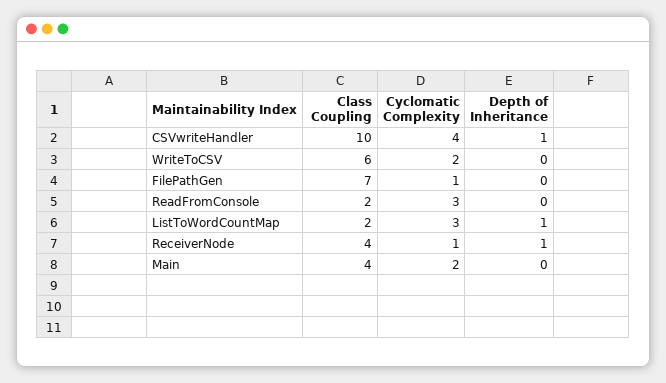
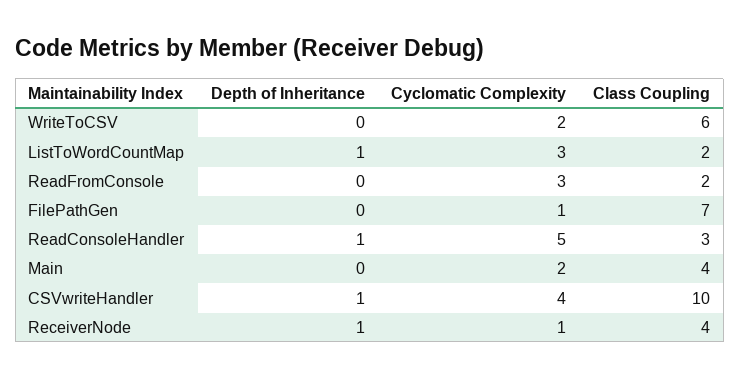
  {
    "Class Coupling": {
      "CSVwriteHandler": 10,
      "WriteToCSV": 6,
      "FilePathGen": 7,
      "ReadFromConsole": 2,
      "ListToWordCountMap": 2,
      "ReceiverNode": 4,
-     "Main": 4
+     "Main": 4,
+     "ReadConsoleHandler": 3
    },
    "Cyclomatic Complexity": {
      "CSVwriteHandler": 4,
      "WriteToCSV": 2,
      "FilePathGen": 1,
      "ReadFromConsole": 3,
      "ListToWordCountMap": 3,
      "ReceiverNode": 1,
-     "Main": 2
+     "Main": 2,
+     "ReadConsoleHandler": 5
    },
    "Depth of Inheritance": {
      "CSVwriteHandler": 1,
      "WriteToCSV": 0,
      "FilePathGen": 0,
      "ReadFromConsole": 0,
      "ListToWordCountMap": 1,
      "ReceiverNode": 1,
-     "Main": 0
+     "Main": 0,
+     "ReadConsoleHandler": 1
    }
  }

